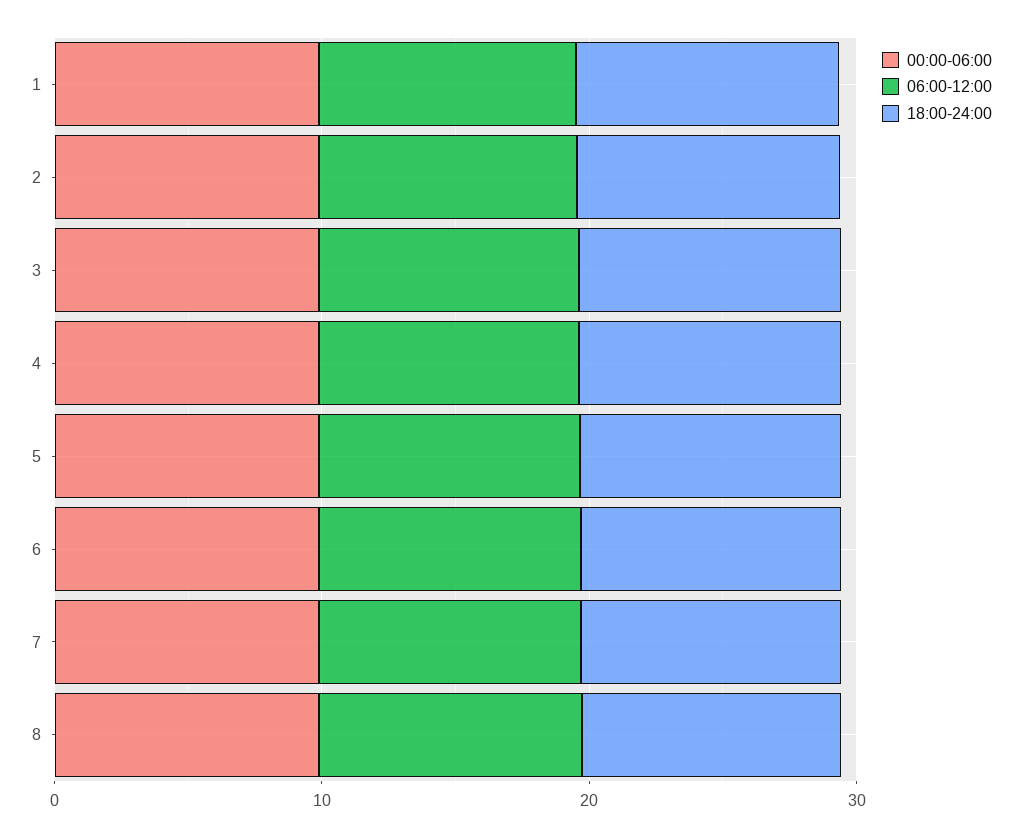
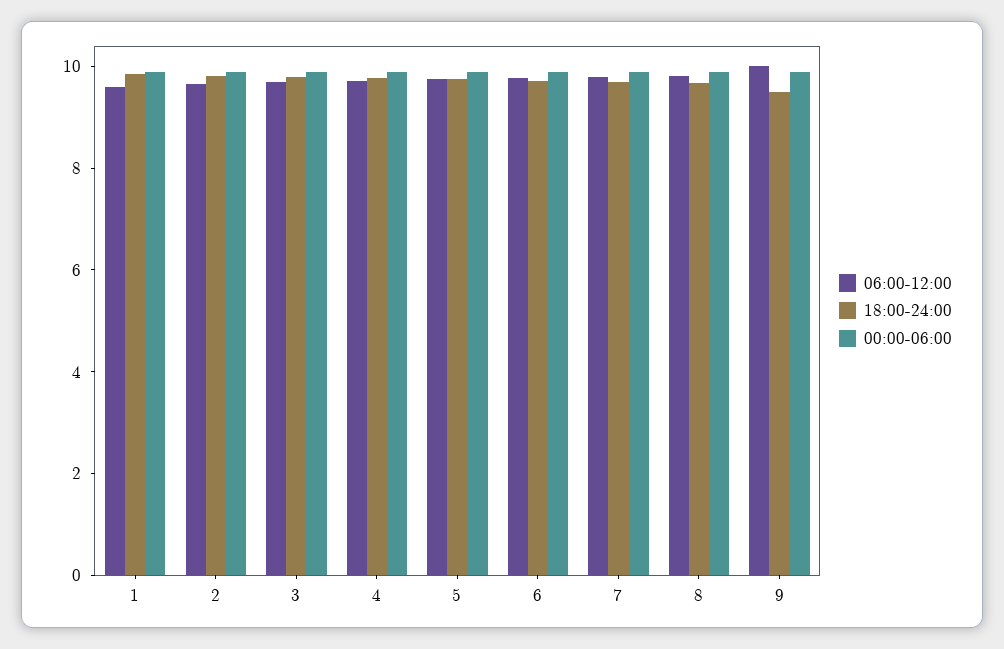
  {
    "00:00-06:00": {
      "1": 10,
      "2": 10,
      "3": 10,
      "4": 10,
      "5": 10,
      "6": 10,
      "7": 10,
-     "8": 10
+     "8": 10,
+     "9": 10
    },
    "06:00-12:00": {
      "1": 9.5,
      "2": 9.5,
      "3": 9.5,
      "4": 9.5,
      "5": 10,
      "6": 10,
      "7": 10,
-     "8": 10
+     "8": 10,
+     "9": 10
    },
    "18:00-24:00": {
      "1": 10,
      "2": 10,
      "3": 10,
      "4": 10,
      "5": 10,
      "6": 9.5,
      "7": 9.5,
-     "8": 9.5
+     "8": 9.5,
+     "9": 9.5
    }
  }

